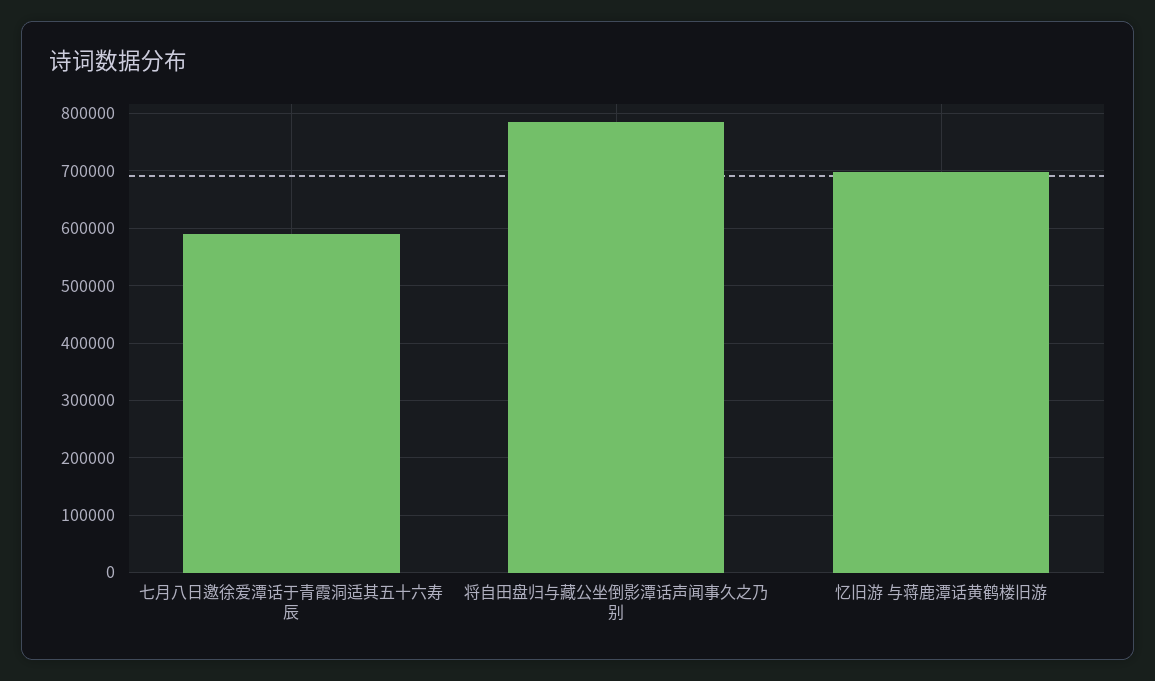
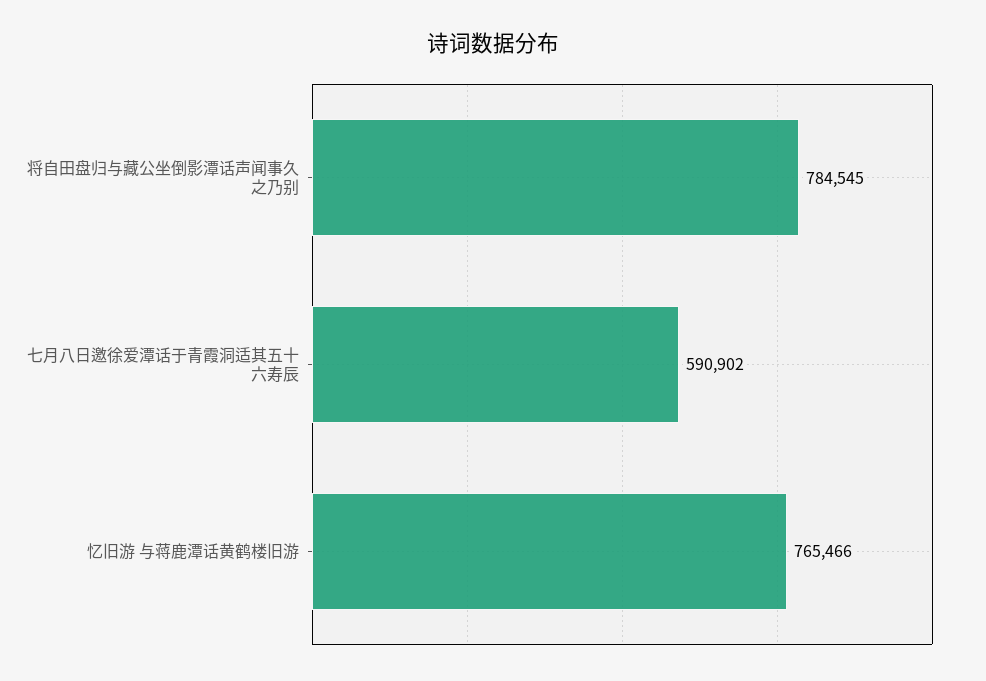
  {
    "七月八日邀徐爱潭话于青霞洞适其五十六寿辰": 590902,
    "将自田盘归与藏公坐倒影潭话声闻事久之乃别": 784545,
-   "忆旧游 与蒋鹿潭话黄鹤楼旧游": 700000
+   "忆旧游 与蒋鹿潭话黄鹤楼旧游": 765466
  }

